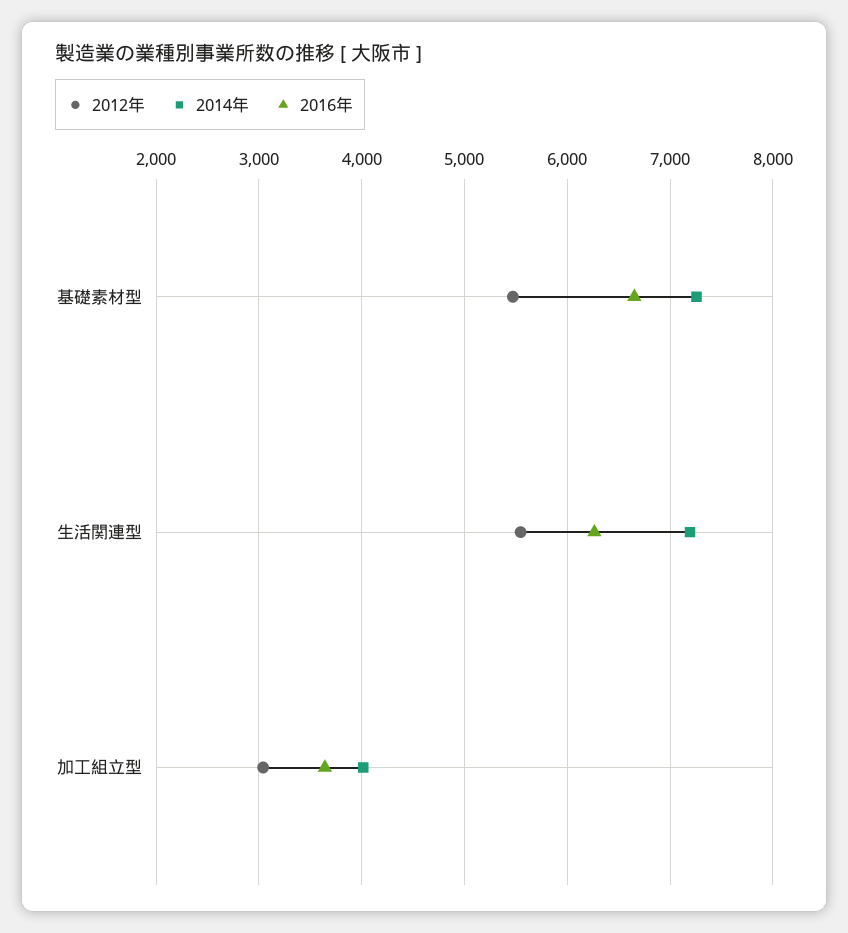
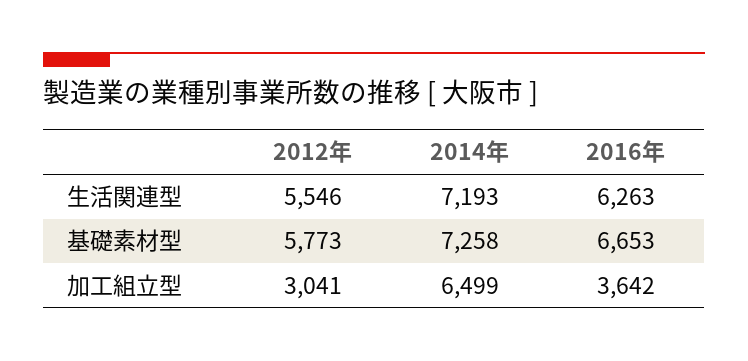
  {
    "2012年": {
-     "基礎素材型": 5500,
+     "基礎素材型": 5773,
      "生活関連型": 5546,
      "加工組立型": 3041
    },
    "2014年": {
      "基礎素材型": 7258,
      "生活関連型": 7193,
-     "加工組立型": 4000
+     "加工組立型": 6499
    },
    "2016年": {
      "基礎素材型": 6653,
      "生活関連型": 6263,
      "加工組立型": 3642
    }
  }

